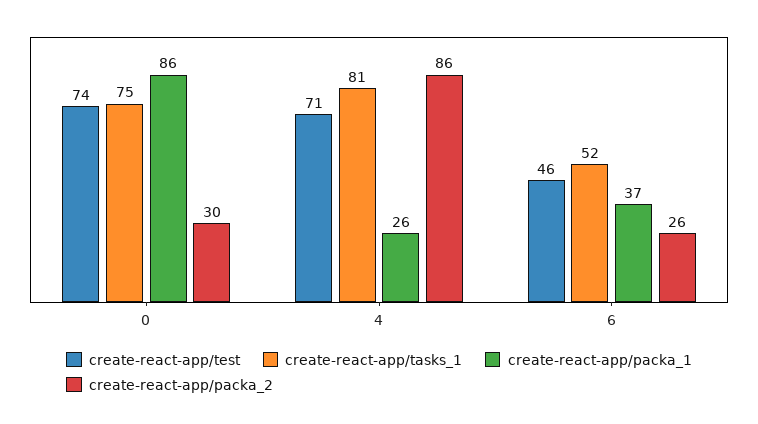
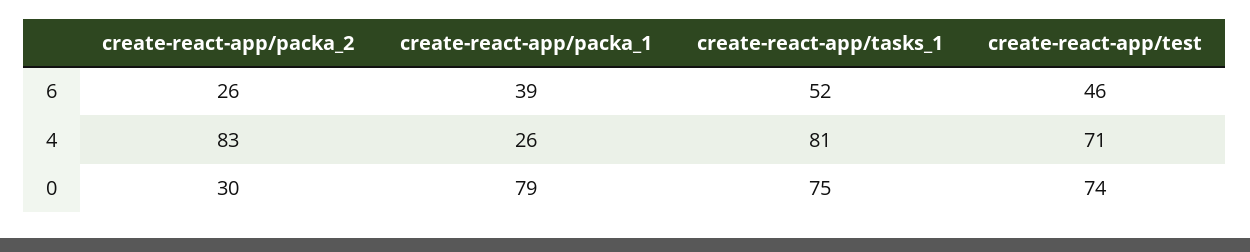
  {
    "create-react-app/test": {
      "0": 74,
      "4": 71,
      "6": 46
    },
    "create-react-app/tasks_1": {
      "0": 75,
      "4": 81,
      "6": 52
    },
    "create-react-app/packa_1": {
-     "0": 86,
+     "0": 79,
      "4": 26,
-     "6": 37
+     "6": 39
    },
    "create-react-app/packa_2": {
      "0": 30,
-     "4": 86,
+     "4": 83,
      "6": 26
    }
  }

